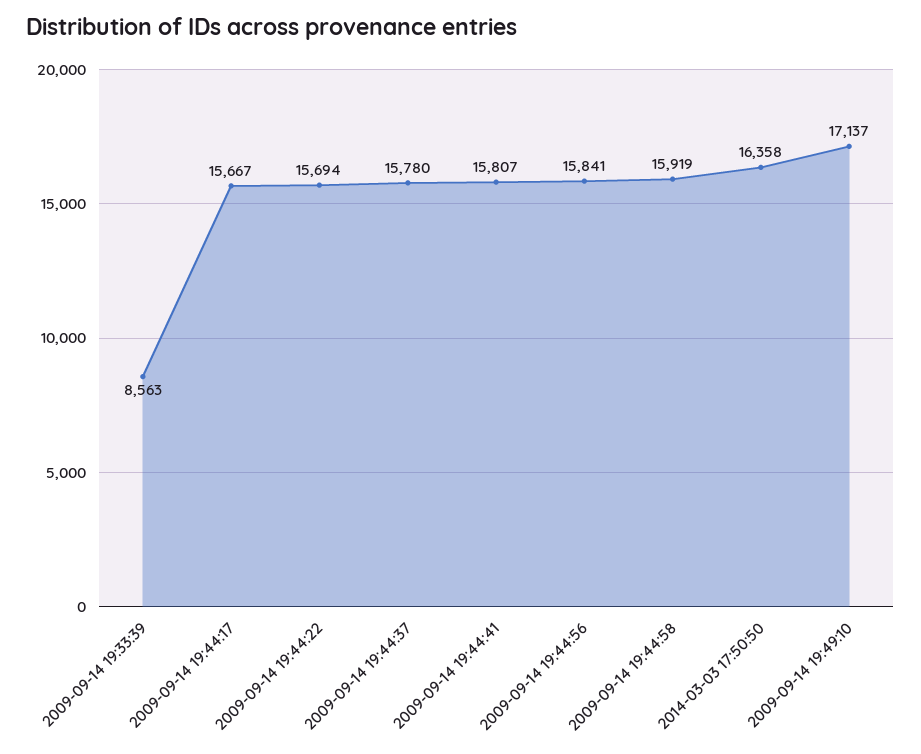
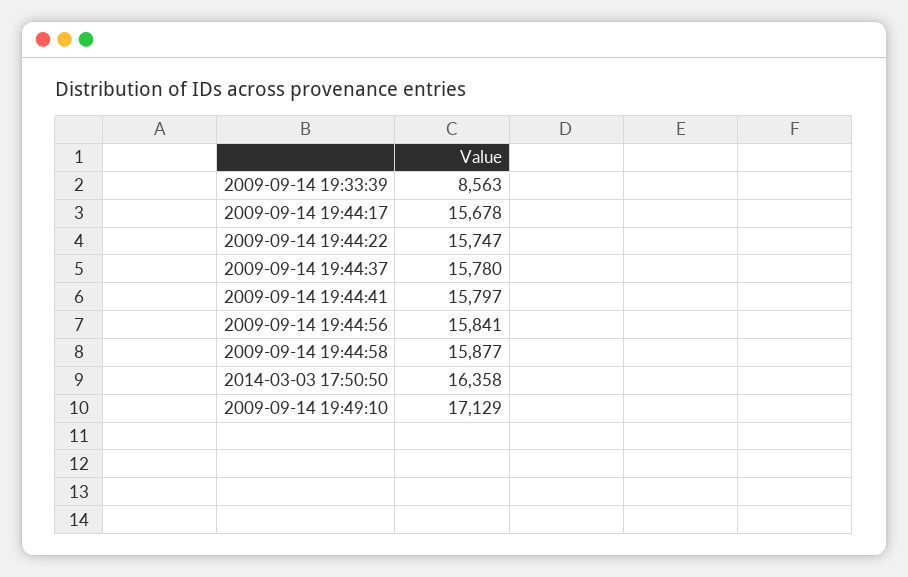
  {
    "2009-09-14 19:33:39": 8563,
-   "2009-09-14 19:44:17": 15667,
+   "2009-09-14 19:44:17": 15678,
-   "2009-09-14 19:44:22": 15694,
+   "2009-09-14 19:44:22": 15747,
    "2009-09-14 19:44:37": 15780,
-   "2009-09-14 19:44:41": 15807,
+   "2009-09-14 19:44:41": 15797,
    "2009-09-14 19:44:56": 15841,
-   "2009-09-14 19:44:58": 15919,
+   "2009-09-14 19:44:58": 15877,
    "2014-03-03 17:50:50": 16358,
-   "2009-09-14 19:49:10": 17137
+   "2009-09-14 19:49:10": 17129
  }

